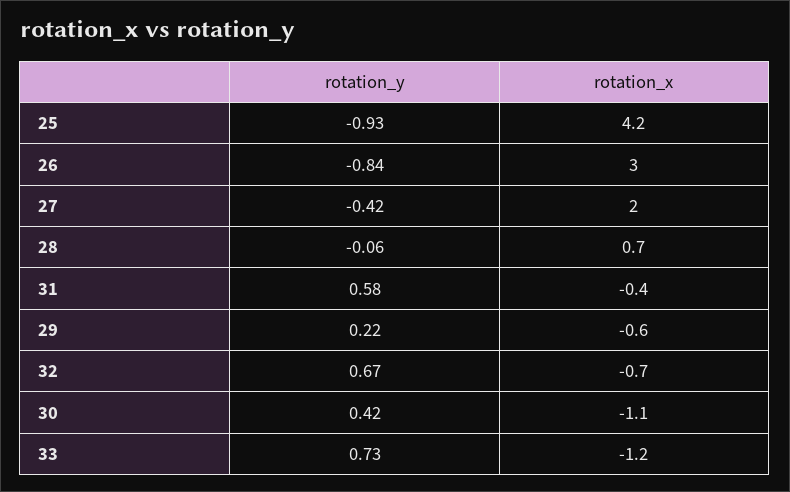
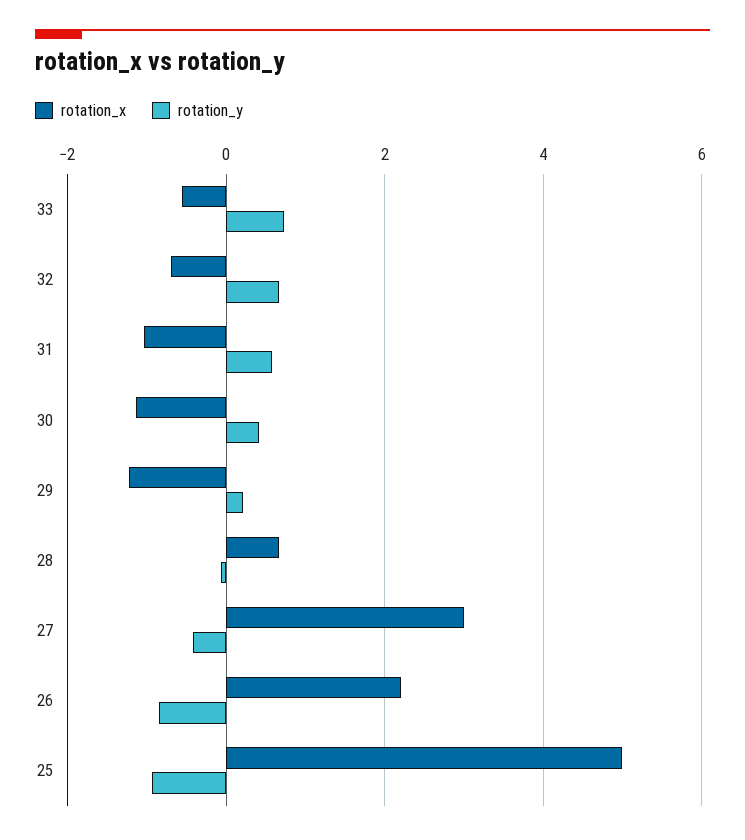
  {
    "rotation_y": {
      "25": -0.93,
      "26": -0.84,
      "27": -0.42,
      "28": -0.06,
      "31": 0.58,
      "29": 0.22,
      "32": 0.67,
      "30": 0.42,
      "33": 0.73
    },
    "rotation_x": {
-     "25": 4.2,
+     "25": 5,
-     "26": 3,
+     "26": 2.2,
-     "27": 2,
+     "27": 3,
      "28": 0.7,
-     "31": -0.4,
+     "31": -1,
-     "29": -0.6,
+     "29": -1.2,
      "32": -0.7,
      "30": -1.1,
-     "33": -1.2
+     "33": -0.6
    }
  }

